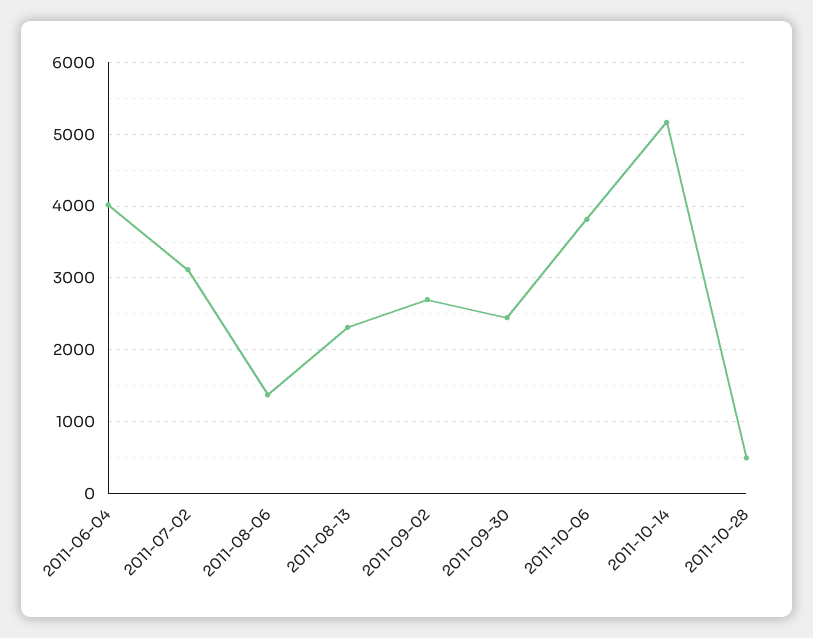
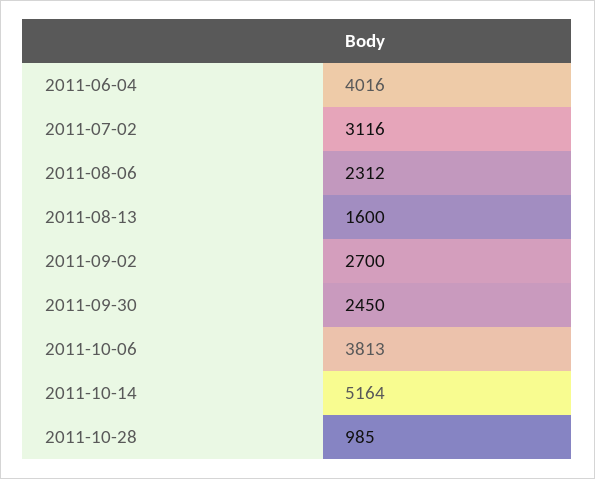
  {
    "2011-06-04": 4016,
    "2011-07-02": 3116,
-   "2011-08-06": 1400,
+   "2011-08-06": 2312,
-   "2011-08-13": 2300,
+   "2011-08-13": 1600,
    "2011-09-02": 2700,
    "2011-09-30": 2450,
    "2011-10-06": 3813,
    "2011-10-14": 5164,
-   "2011-10-28": 500
+   "2011-10-28": 985
  }

